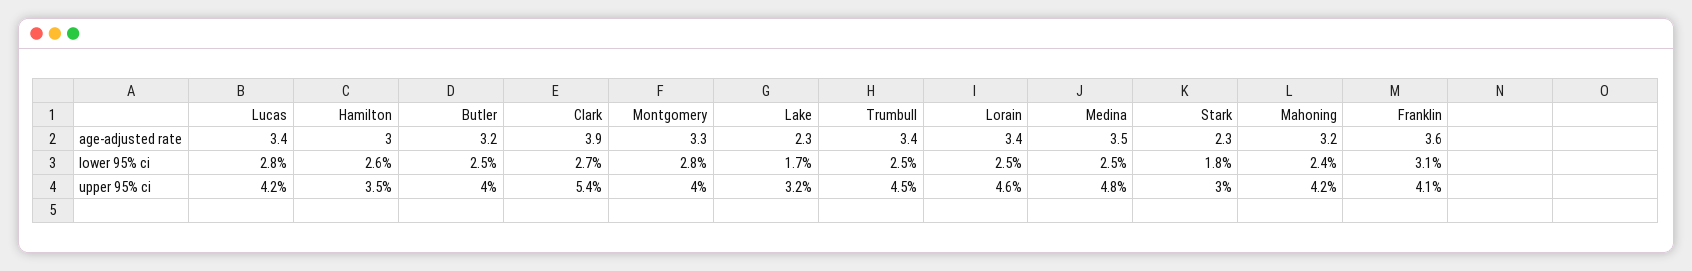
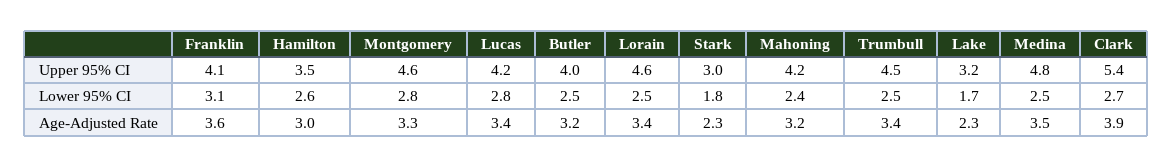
  {
    "Lucas": {
      "age-adjusted rate": 3.4,
      "lower 95% ci": 2.8,
      "upper 95% ci": 4.2
    },
    "Hamilton": {
      "age-adjusted rate": 3,
      "lower 95% ci": 2.6,
      "upper 95% ci": 3.5
    },
    "Butler": {
      "age-adjusted rate": 3.2,
      "lower 95% ci": 2.5,
      "upper 95% ci": 4
    },
    "Clark": {
      "age-adjusted rate": 3.9,
      "lower 95% ci": 2.7,
      "upper 95% ci": 5.4
    },
    "Montgomery": {
      "age-adjusted rate": 3.3,
      "lower 95% ci": 2.8,
-     "upper 95% ci": 4
+     "upper 95% ci": 4.6
    },
    "Lake": {
      "age-adjusted rate": 2.3,
      "lower 95% ci": 1.7,
      "upper 95% ci": 3.2
    },
    "Trumbull": {
      "age-adjusted rate": 3.4,
      "lower 95% ci": 2.5,
      "upper 95% ci": 4.5
    },
    "Lorain": {
      "age-adjusted rate": 3.4,
      "lower 95% ci": 2.5,
      "upper 95% ci": 4.6
    },
    "Medina": {
      "age-adjusted rate": 3.5,
      "lower 95% ci": 2.5,
      "upper 95% ci": 4.8
    },
    "Stark": {
      "age-adjusted rate": 2.3,
      "lower 95% ci": 1.8,
      "upper 95% ci": 3
    },
    "Mahoning": {
      "age-adjusted rate": 3.2,
      "lower 95% ci": 2.4,
      "upper 95% ci": 4.2
    },
    "Franklin": {
      "age-adjusted rate": 3.6,
      "lower 95% ci": 3.1,
      "upper 95% ci": 4.1
    }
  }

